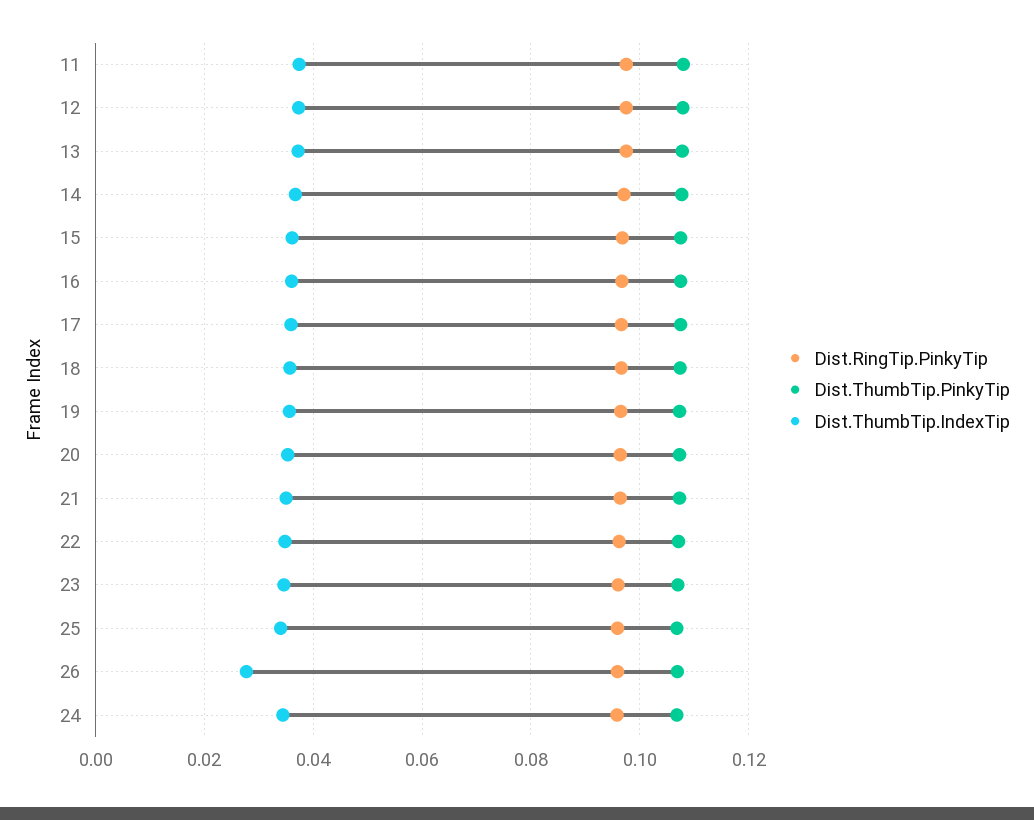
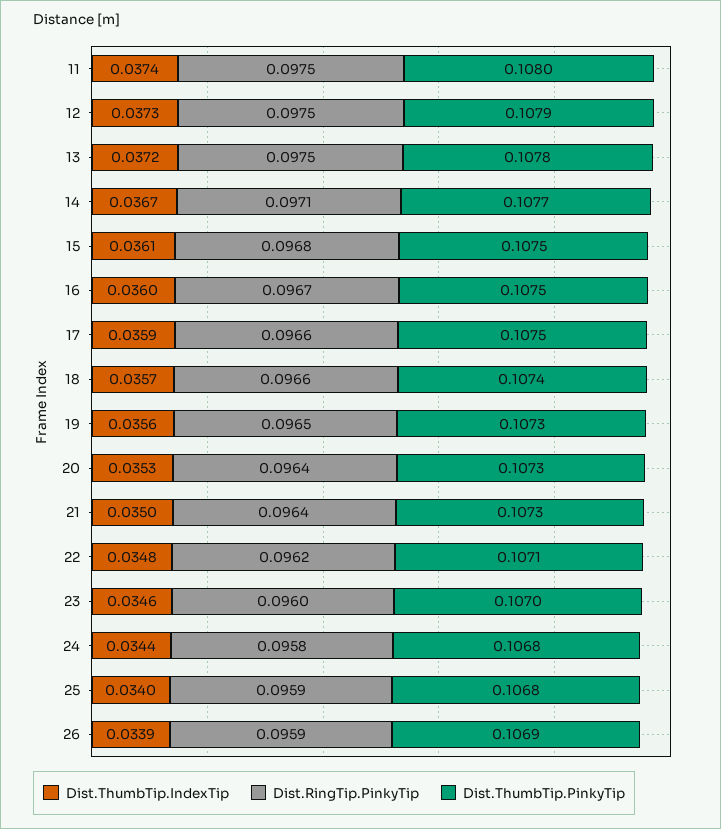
  {
    "Dist.RingTip.PinkyTip": {
      "11": 0.0975,
      "12": 0.0975,
      "13": 0.0975,
      "14": 0.0971,
      "15": 0.0968,
      "16": 0.0967,
      "17": 0.0966,
      "18": 0.0966,
      "19": 0.0965,
      "20": 0.0964,
      "21": 0.0964,
      "22": 0.0962,
      "23": 0.096,
      "25": 0.0959,
      "26": 0.0959,
      "24": 0.0958
    },
    "Dist.ThumbTip.PinkyTip": {
      "11": 0.108,
      "12": 0.1079,
      "13": 0.1078,
      "14": 0.1077,
      "15": 0.1075,
      "16": 0.1075,
      "17": 0.1075,
      "18": 0.1074,
      "19": 0.1073,
      "20": 0.1073,
      "21": 0.1073,
      "22": 0.1071,
      "23": 0.107,
      "25": 0.1068,
      "26": 0.1069,
      "24": 0.1068
    },
    "Dist.ThumbTip.IndexTip": {
      "11": 0.0374,
      "12": 0.0373,
      "13": 0.0372,
      "14": 0.0367,
      "15": 0.0361,
      "16": 0.036,
      "17": 0.0359,
      "18": 0.0357,
      "19": 0.0356,
      "20": 0.0353,
      "21": 0.035,
      "22": 0.0348,
      "23": 0.0346,
      "25": 0.034,
-     "26": 0.028,
+     "26": 0.0339,
      "24": 0.0344
    }
  }

